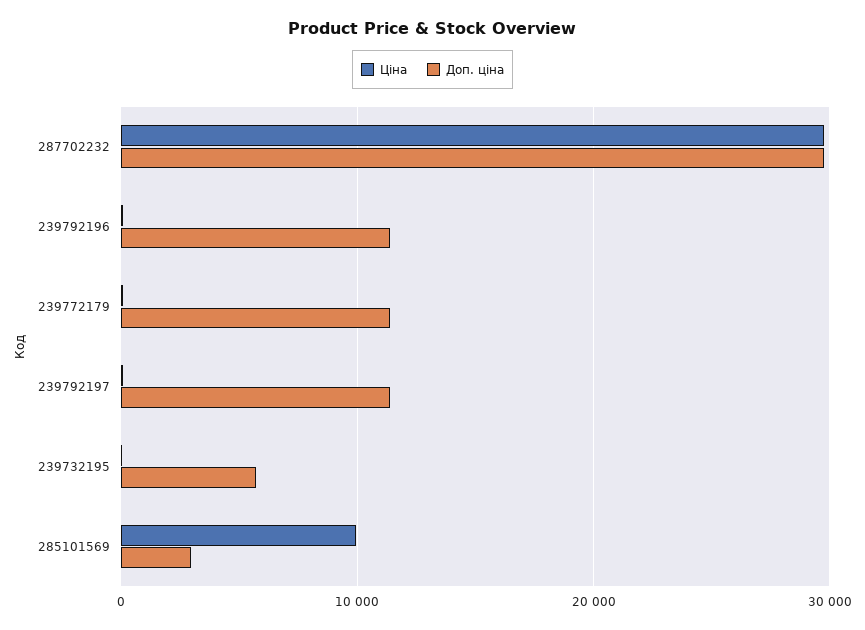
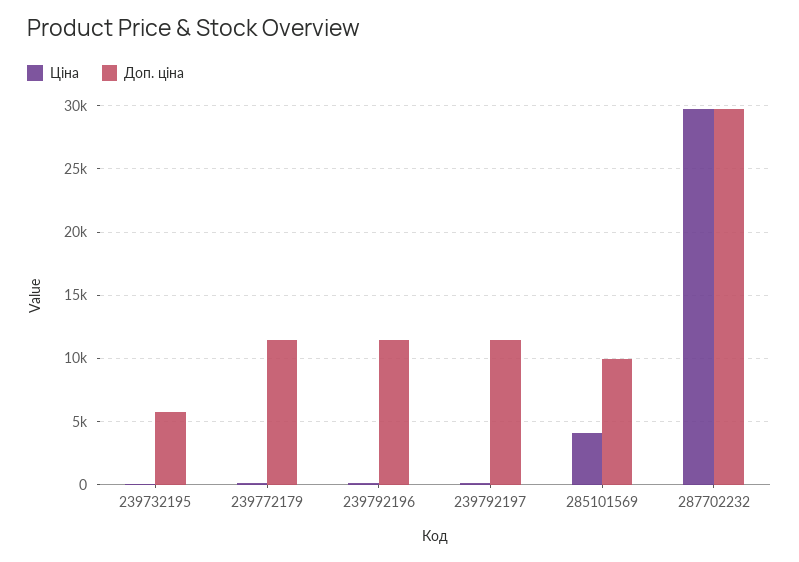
  {
    "Ціна": {
      "287702232": 29500,
      "239792196": 0,
      "239772179": 0,
      "239792197": 0,
      "239732195": 0,
-     "285101569": 10000
+     "285101569": 4000
    },
    "Доп. ціна": {
      "287702232": 29500,
      "239792196": 11500,
      "239772179": 11500,
      "239792197": 11500,
      "239732195": 5500,
-     "285101569": 3000
+     "285101569": 10000
    }
  }

